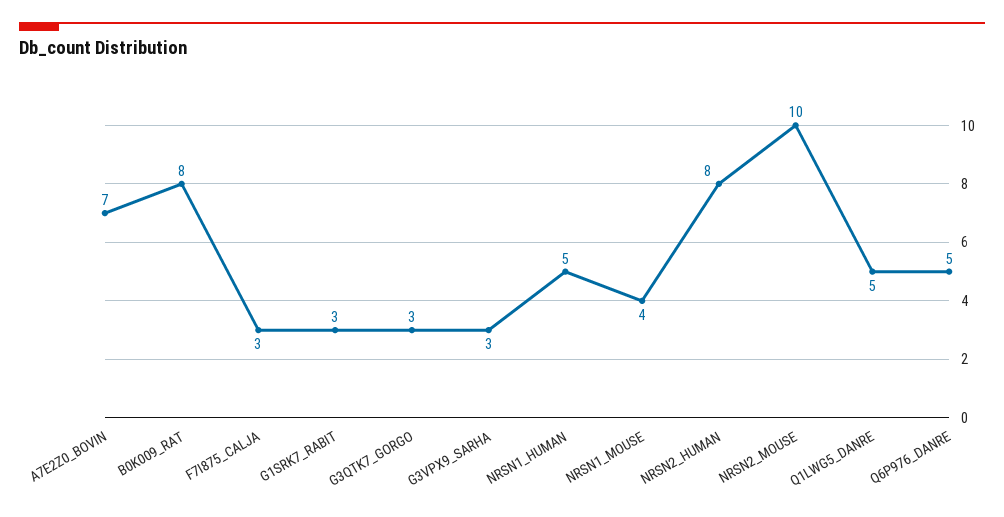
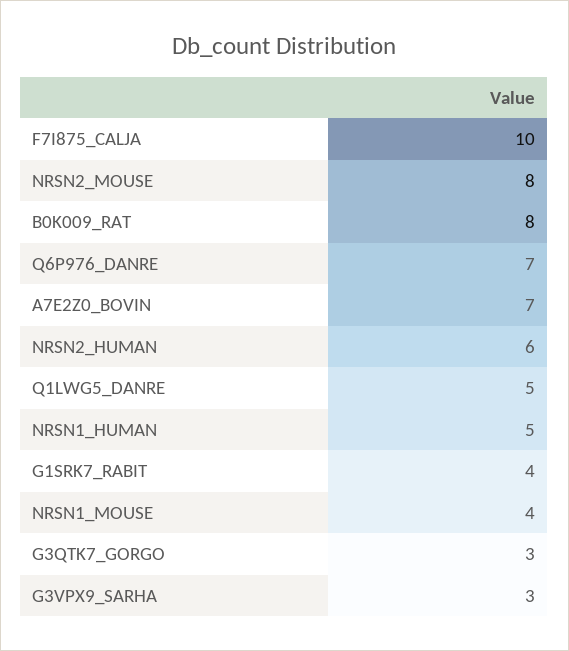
  {
    "A7E2Z0_BOVIN": 7,
    "B0K009_RAT": 8,
-   "F7I875_CALJA": 3,
+   "F7I875_CALJA": 10,
-   "G1SRK7_RABIT": 3,
+   "G1SRK7_RABIT": 4,
    "G3QTK7_GORGO": 3,
    "G3VPX9_SARHA": 3,
    "NRSN1_HUMAN": 5,
    "NRSN1_MOUSE": 4,
-   "NRSN2_HUMAN": 8,
+   "NRSN2_HUMAN": 6,
-   "NRSN2_MOUSE": 10,
+   "NRSN2_MOUSE": 8,
    "Q1LWG5_DANRE": 5,
-   "Q6P976_DANRE": 5
+   "Q6P976_DANRE": 7
  }

